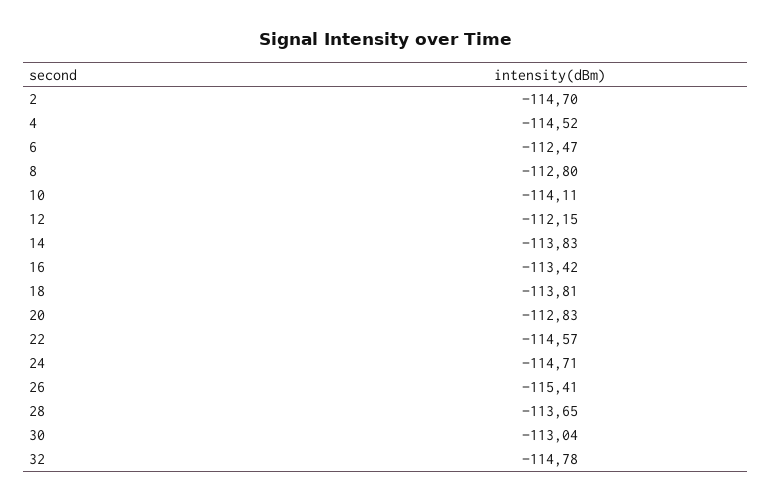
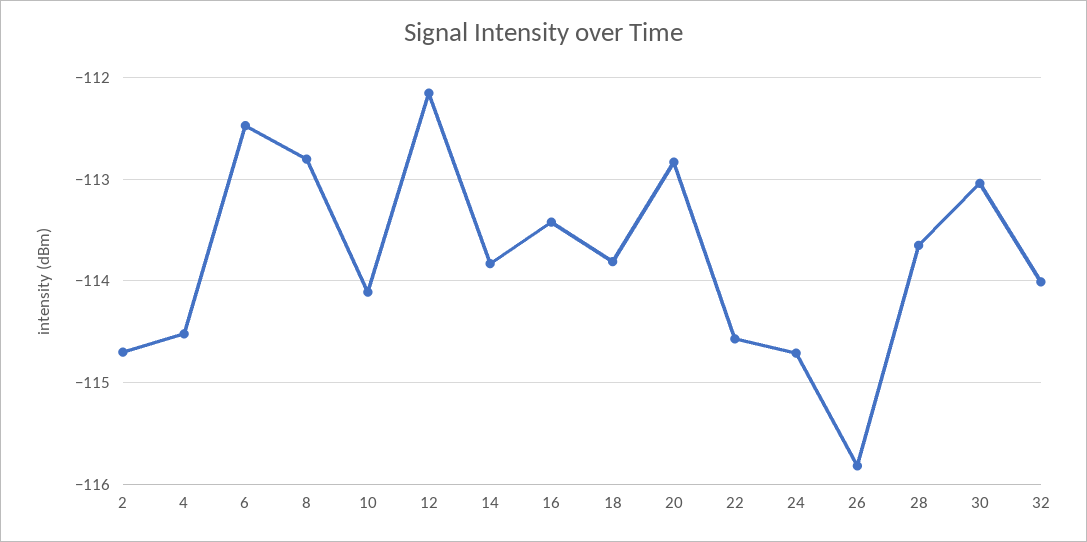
  {
    "2": -114.7,
    "4": -114.52,
    "6": -112.47,
    "8": -112.8,
    "10": -114.11,
    "12": -112.15,
    "14": -113.83,
    "16": -113.42,
    "18": -113.81,
    "20": -112.83,
    "22": -114.57,
    "24": -114.71,
-   "26": -115.41,
+   "26": -115.8,
    "28": -113.65,
    "30": -113.04,
-   "32": -114.78
+   "32": -114
  }

